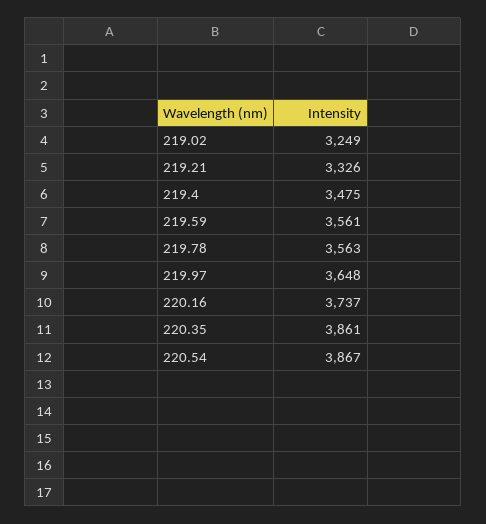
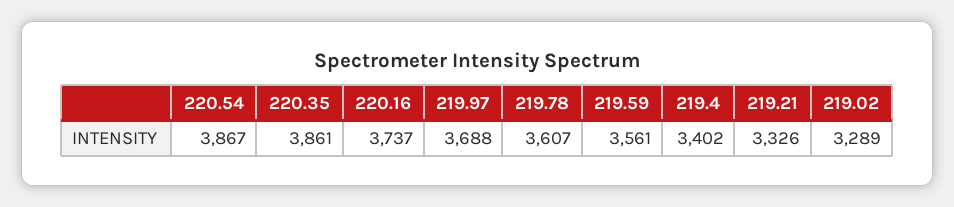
  {
-   "219.02": 3249,
+   "219.02": 3289,
    "219.21": 3326,
-   "219.4": 3475,
+   "219.4": 3402,
    "219.59": 3561,
-   "219.78": 3563,
+   "219.78": 3607,
-   "219.97": 3648,
+   "219.97": 3688,
    "220.16": 3737,
    "220.35": 3861,
    "220.54": 3867
  }

